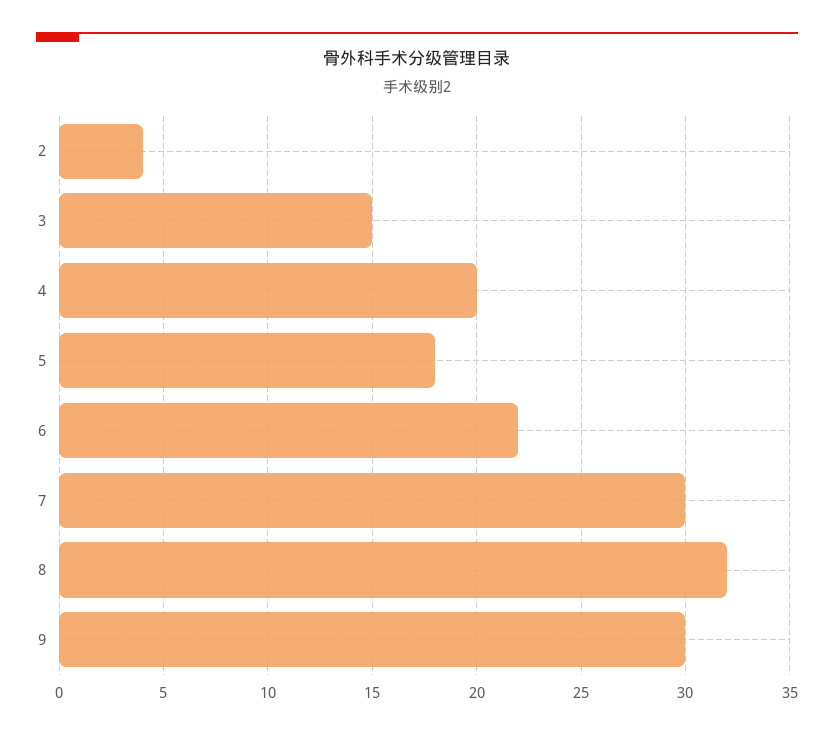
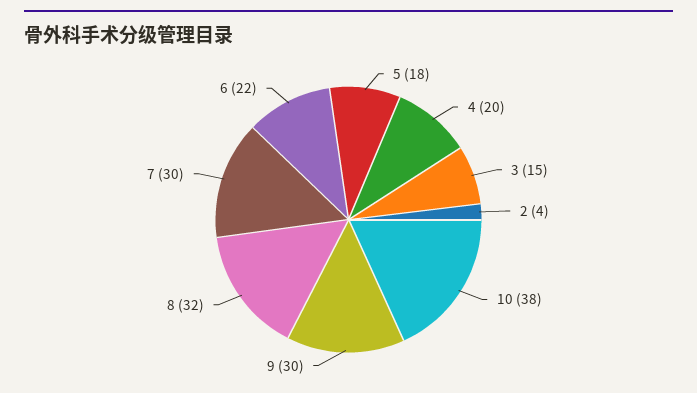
  {
    "2": 4,
    "3": 15,
    "4": 20,
    "5": 18,
    "6": 22,
    "7": 30,
    "8": 32,
-   "9": 30
+   "9": 30,
+   "10": 38
  }

